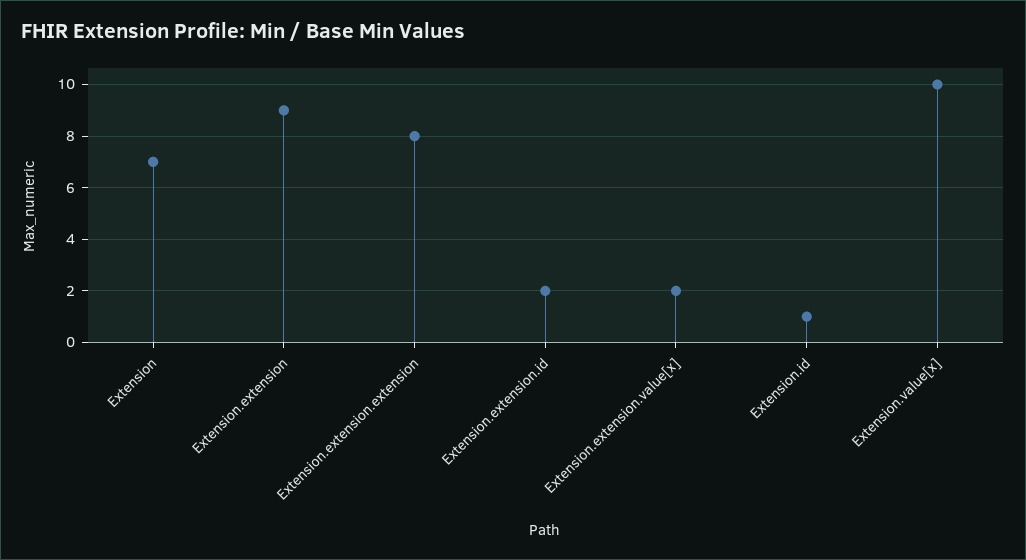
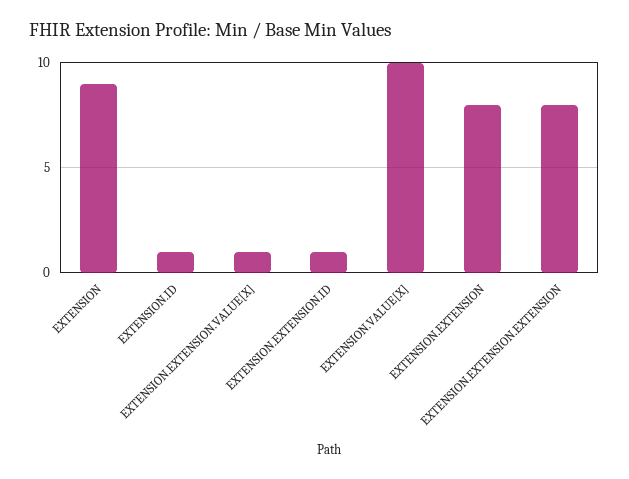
  {
-   "Extension": 7,
+   "Extension": 9,
-   "Extension.extension": 9,
+   "Extension.extension": 8,
    "Extension.extension.extension": 8,
-   "Extension.extension.id": 2,
+   "Extension.extension.id": 1,
-   "Extension.extension.value[x]": 2,
+   "Extension.extension.value[x]": 1,
    "Extension.id": 1,
    "Extension.value[x]": 10
  }

